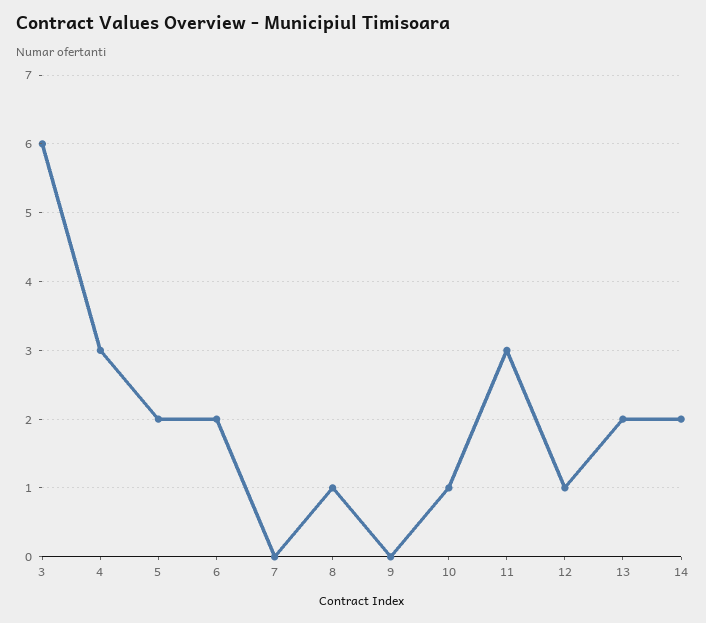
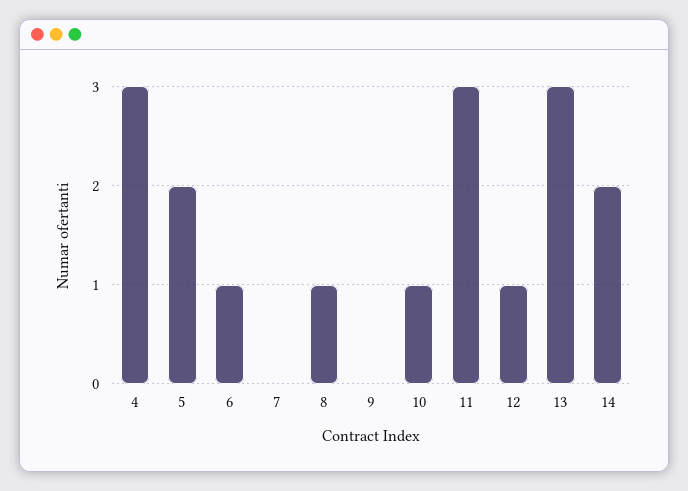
  {
-   "3": 6,
    "4": 3,
    "5": 2,
-   "6": 2,
+   "6": 1,
    "7": 0,
    "8": 1,
    "9": 0,
    "10": 1,
    "11": 3,
    "12": 1,
-   "13": 2,
+   "13": 3,
    "14": 2
  }

